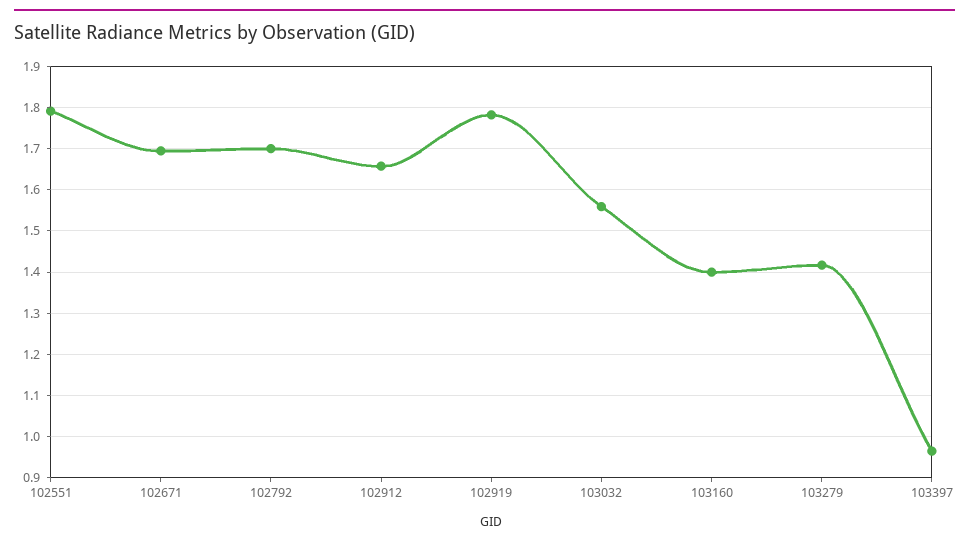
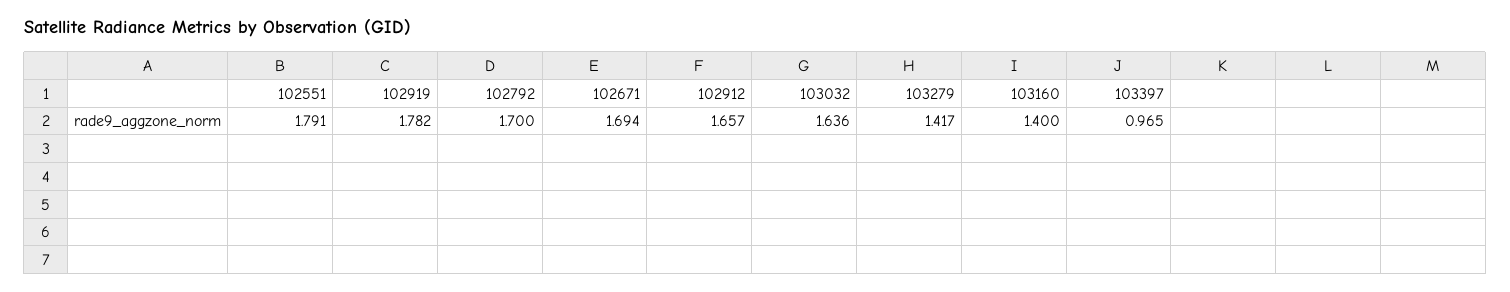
  {
    "102551": 1.791,
    "102671": 1.694,
    "102792": 1.7,
    "102912": 1.657,
    "102919": 1.782,
-   "103032": 1.56,
+   "103032": 1.636,
    "103160": 1.4,
    "103279": 1.417,
    "103397": 0.965
  }

